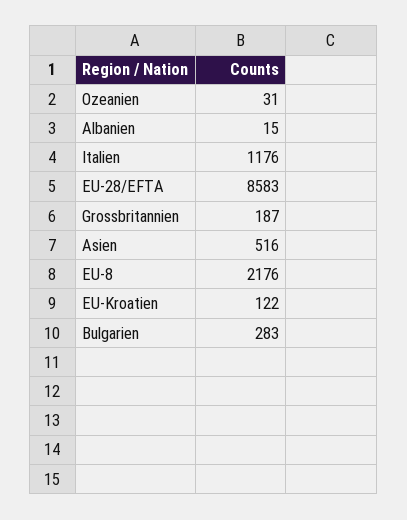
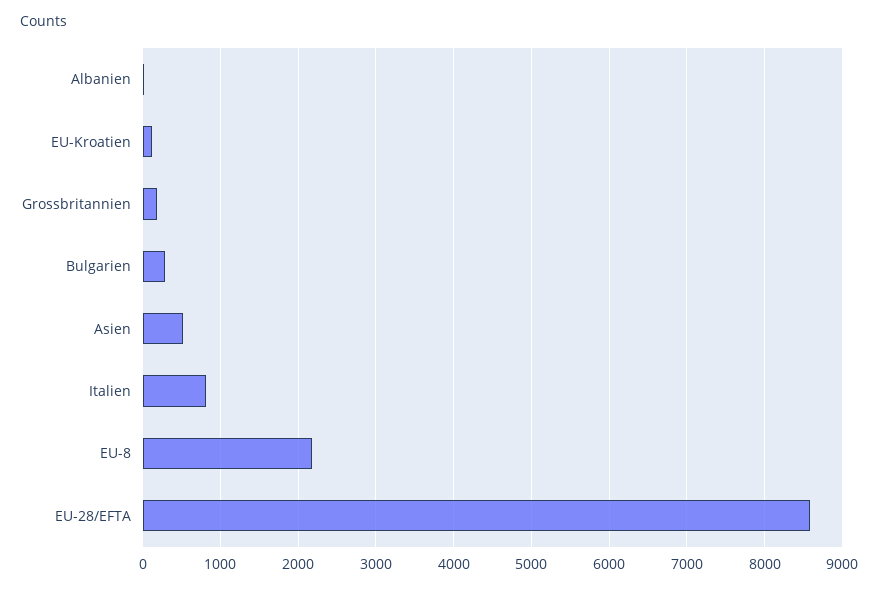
  {
-   "Ozeanien": 31,
    "Albanien": 15,
-   "Italien": 1176,
+   "Italien": 800,
    "EU-28/EFTA": 8583,
    "Grossbritannien": 187,
    "Asien": 516,
    "EU-8": 2176,
    "EU-Kroatien": 122,
    "Bulgarien": 283
  }

